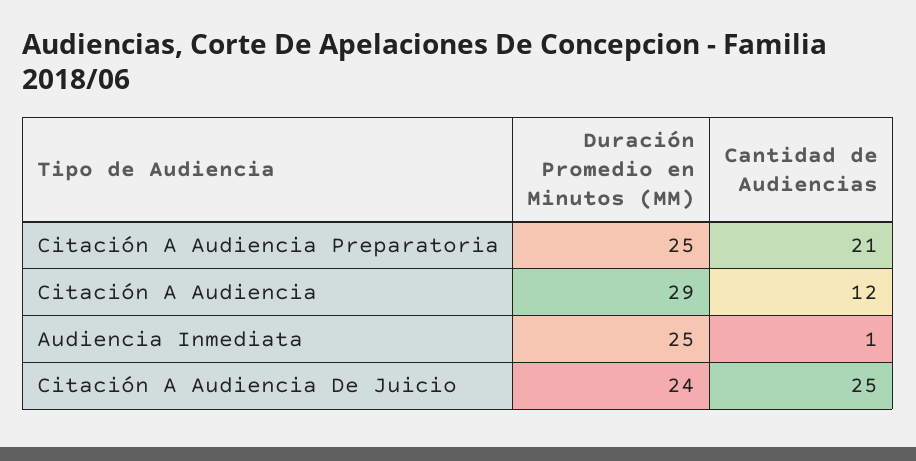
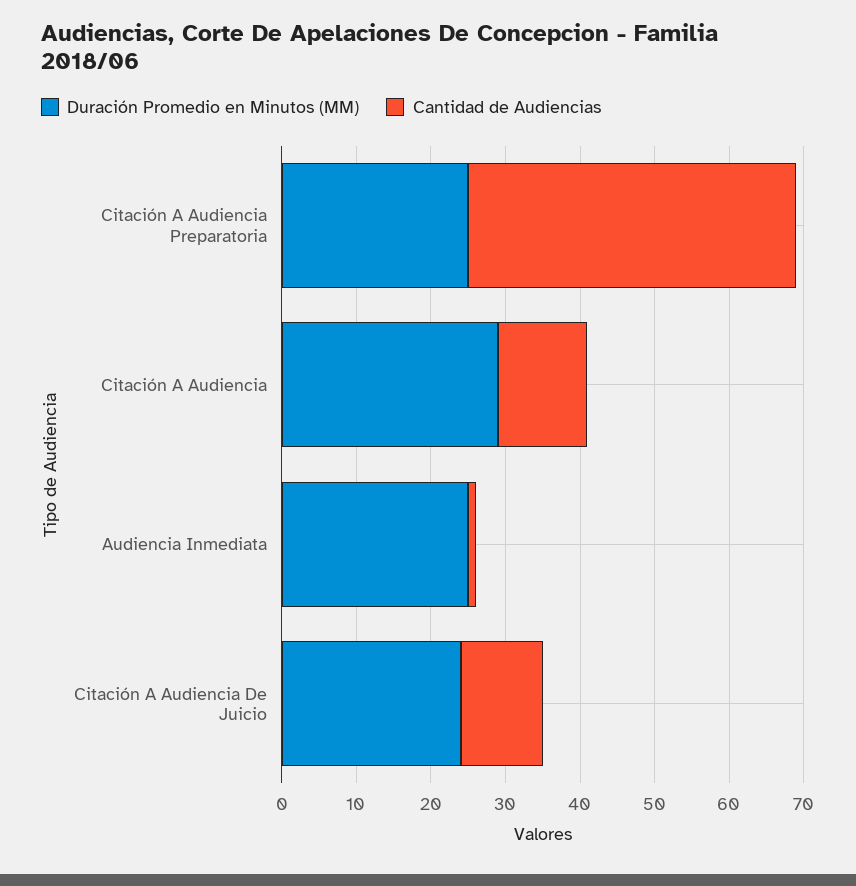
  {
    "Duración Promedio en Minutos (MM)": {
      "Citación A Audiencia Preparatoria": 25,
      "Citación A Audiencia": 29,
      "Audiencia Inmediata": 25,
      "Citación A Audiencia De Juicio": 24
    },
    "Cantidad de Audiencias": {
-     "Citación A Audiencia Preparatoria": 21,
+     "Citación A Audiencia Preparatoria": 45,
      "Citación A Audiencia": 12,
      "Audiencia Inmediata": 1,
-     "Citación A Audiencia De Juicio": 25
+     "Citación A Audiencia De Juicio": 10
    }
  }

